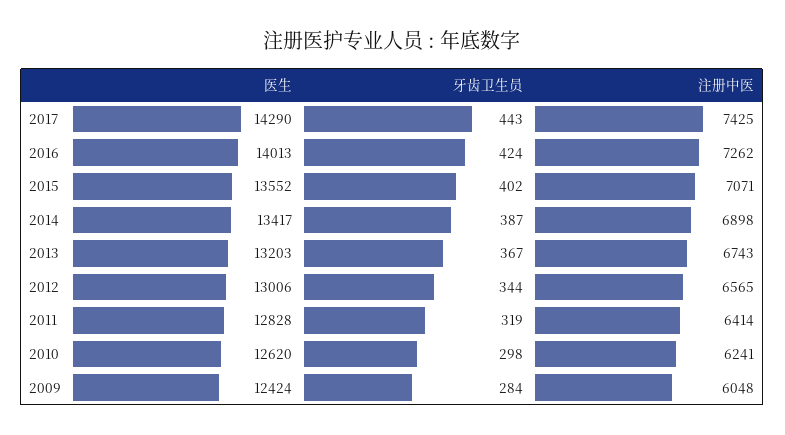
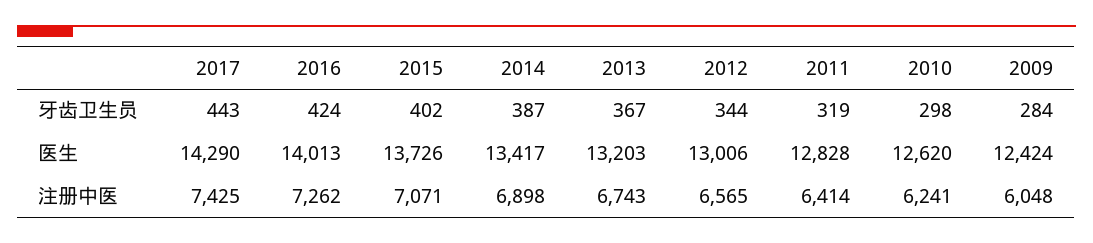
  {
    "医生": {
      "2017": 14290,
      "2016": 14013,
-     "2015": 13552,
+     "2015": 13726,
      "2014": 13417,
      "2013": 13203,
      "2012": 13006,
      "2011": 12828,
      "2010": 12620,
      "2009": 12424
    },
    "牙齿卫生员": {
      "2017": 443,
      "2016": 424,
      "2015": 402,
      "2014": 387,
      "2013": 367,
      "2012": 344,
      "2011": 319,
      "2010": 298,
      "2009": 284
    },
    "注册中医": {
      "2017": 7425,
      "2016": 7262,
      "2015": 7071,
      "2014": 6898,
      "2013": 6743,
      "2012": 6565,
      "2011": 6414,
      "2010": 6241,
      "2009": 6048
    }
  }

